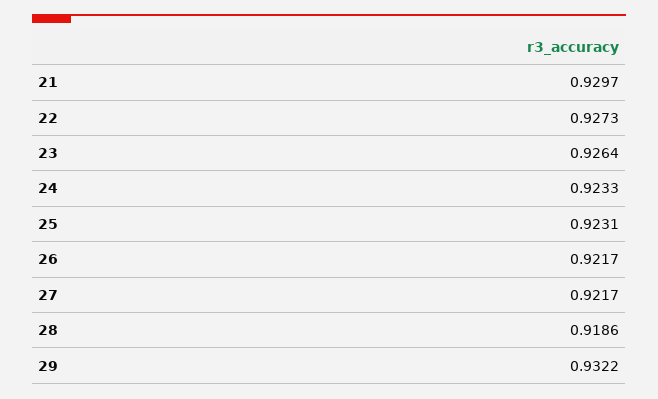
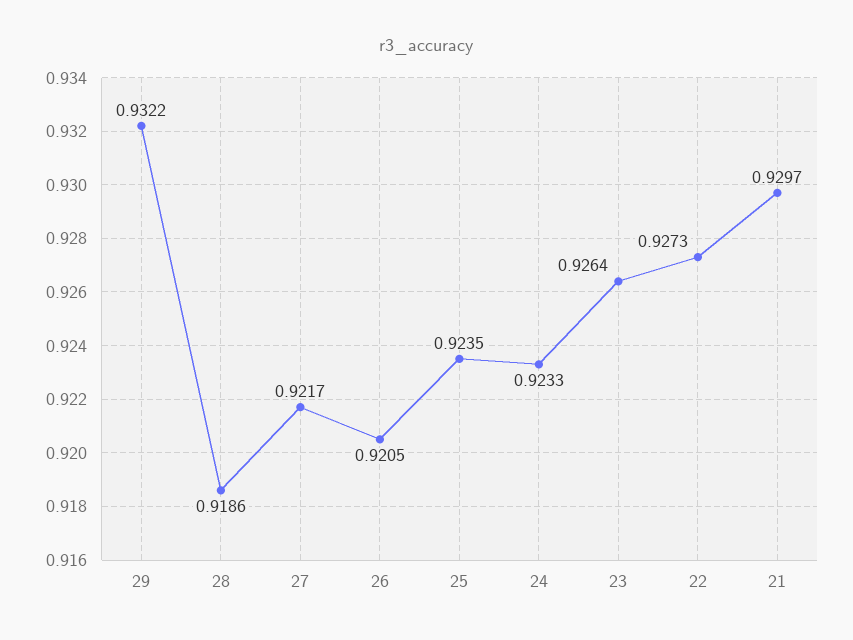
  {
    "21": 0.9297,
    "22": 0.9273,
    "23": 0.9264,
    "24": 0.9233,
-   "25": 0.9231,
+   "25": 0.9235,
-   "26": 0.9217,
+   "26": 0.9205,
    "27": 0.9217,
    "28": 0.9186,
    "29": 0.9322
  }

